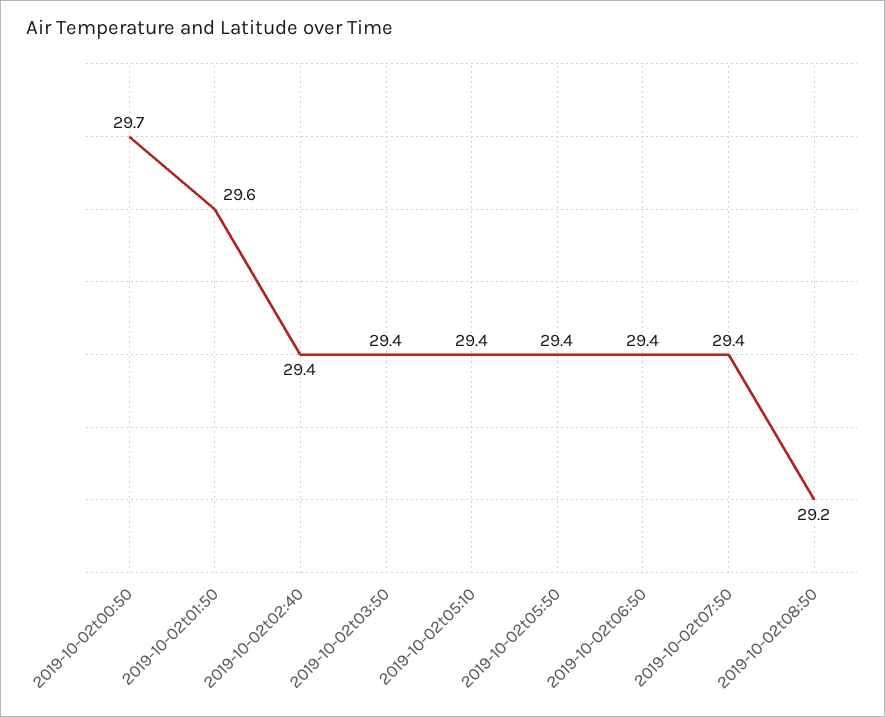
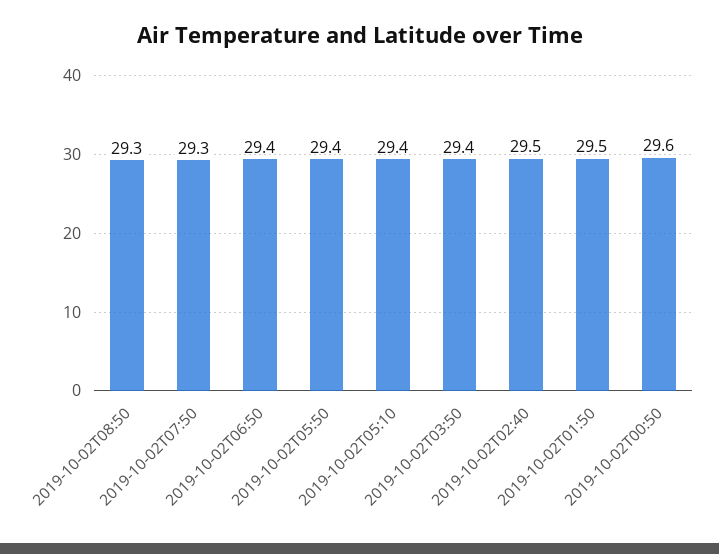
  {
-   "2019-10-02t00:50": 29.7,
+   "2019-10-02t00:50": 29.6,
-   "2019-10-02t01:50": 29.6,
+   "2019-10-02t01:50": 29.5,
-   "2019-10-02t02:40": 29.4,
+   "2019-10-02t02:40": 29.5,
    "2019-10-02t03:50": 29.4,
    "2019-10-02t05:10": 29.4,
    "2019-10-02t05:50": 29.4,
    "2019-10-02t06:50": 29.4,
-   "2019-10-02t07:50": 29.4,
+   "2019-10-02t07:50": 29.3,
-   "2019-10-02t08:50": 29.2
+   "2019-10-02t08:50": 29.3
  }

